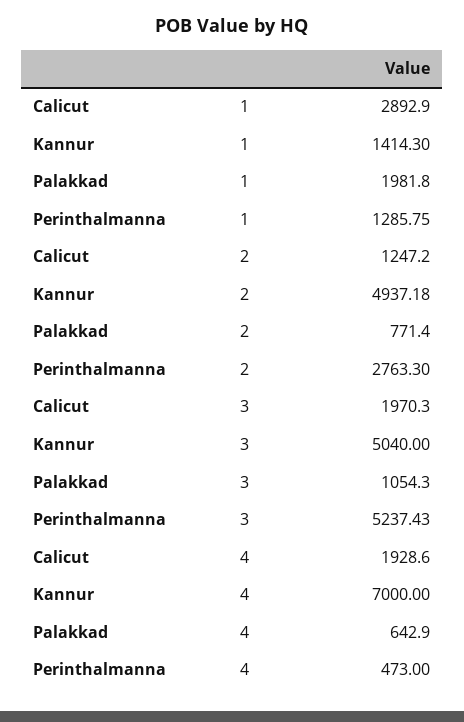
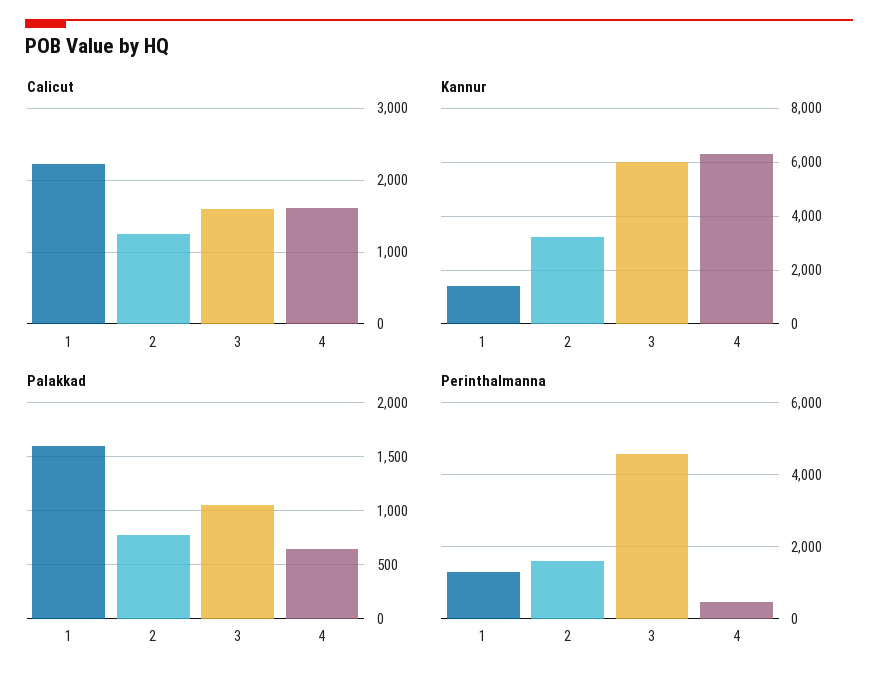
  {
    "Calicut": {
-     "1": 2892.9,
+     "1": 2200,
      "2": 1247.2,
-     "3": 1970.3,
+     "3": 1600,
-     "4": 1928.6
+     "4": 1600
    },
    "Kannur": {
      "1": 1414.3,
-     "2": 4937.18,
+     "2": 3250,
-     "3": 5040,
+     "3": 6000,
-     "4": 7000
+     "4": 6250
    },
    "Palakkad": {
-     "1": 1981.8,
+     "1": 1600,
      "2": 771.4,
      "3": 1054.3,
      "4": 642.9
    },
    "Perinthalmanna": {
      "1": 1285.75,
-     "2": 2763.3,
+     "2": 1600,
-     "3": 5237.43,
+     "3": 4600,
      "4": 473
    }
  }

